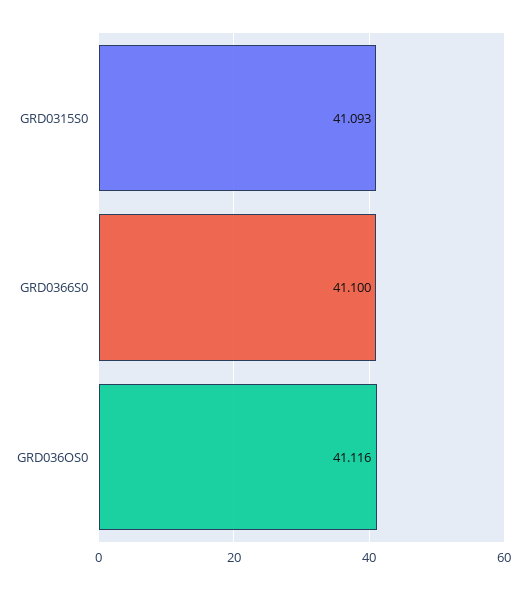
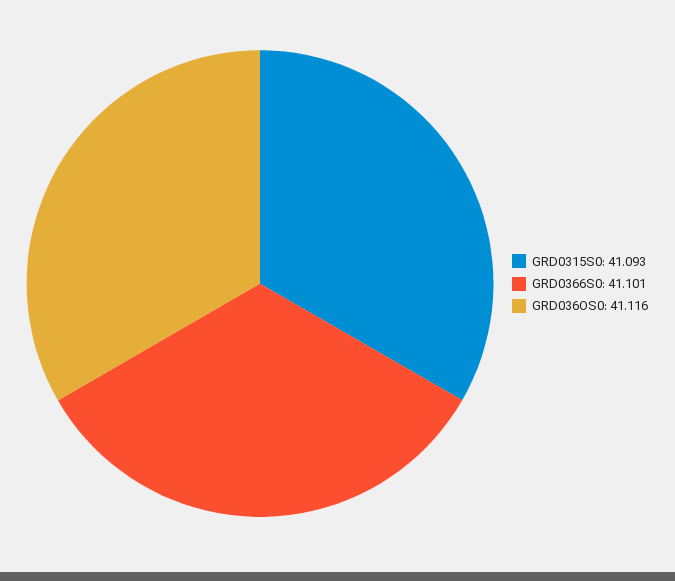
  {
    "GRD0315S0": 41.093,
-   "GRD0366S0": 41.1,
+   "GRD0366S0": 41.101,
    "GRD036OS0": 41.116
  }

